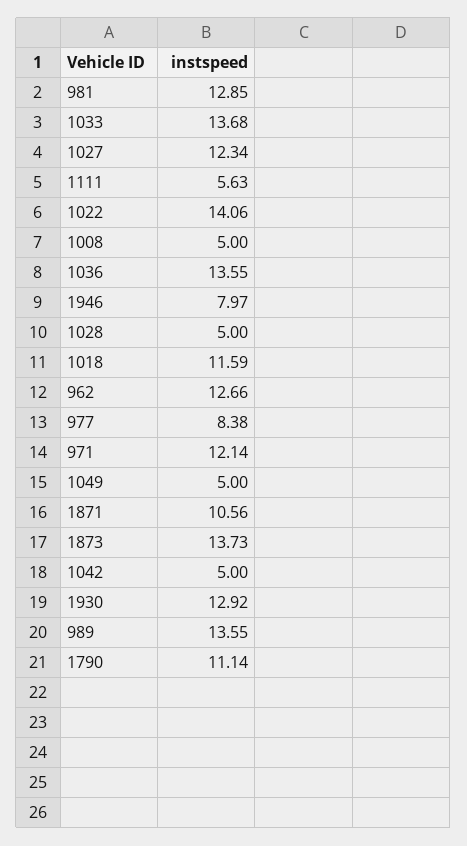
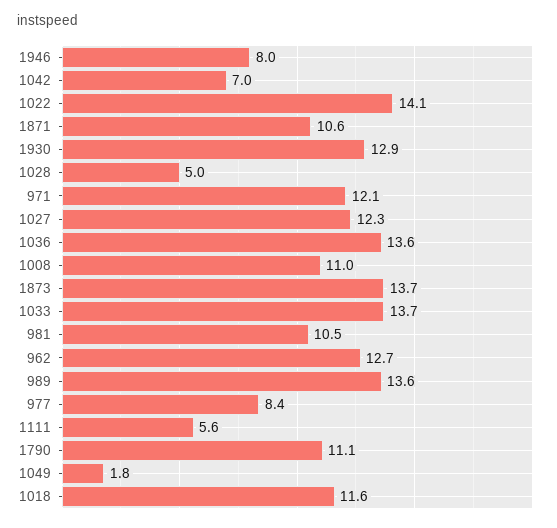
  {
-   "981": 12.85,
+   "981": 10.5,
    "1033": 13.68,
    "1027": 12.34,
    "1111": 5.63,
    "1022": 14.06,
-   "1008": 5,
+   "1008": 11,
    "1036": 13.55,
    "1946": 7.97,
    "1028": 5,
    "1018": 11.59,
    "962": 12.66,
    "977": 8.38,
    "971": 12.14,
-   "1049": 5,
+   "1049": 1.8,
    "1871": 10.56,
    "1873": 13.73,
-   "1042": 5,
+   "1042": 7,
    "1930": 12.92,
    "989": 13.55,
    "1790": 11.14
  }

